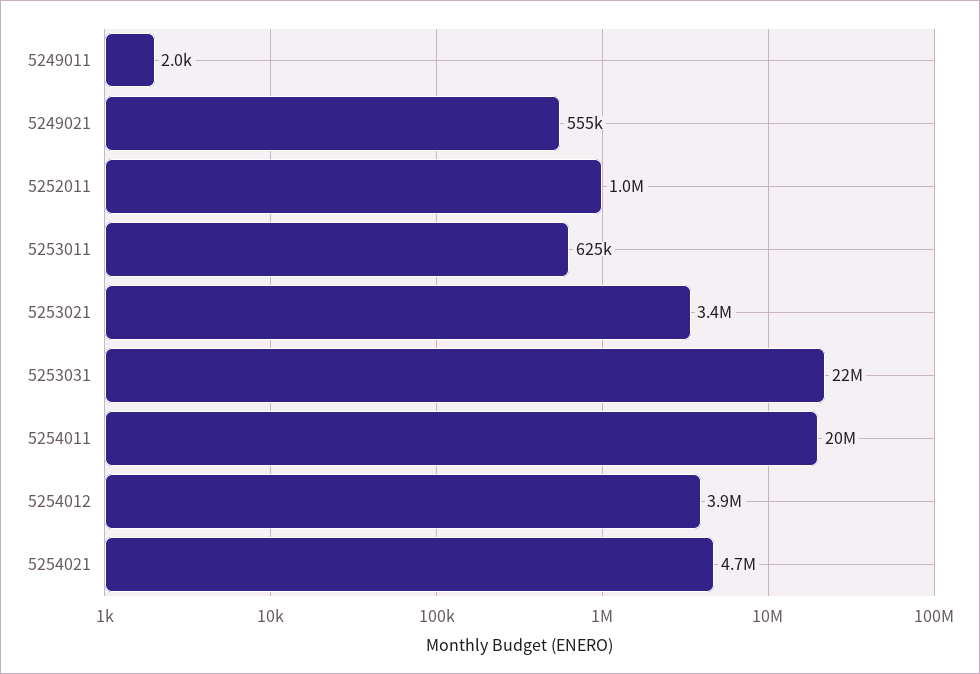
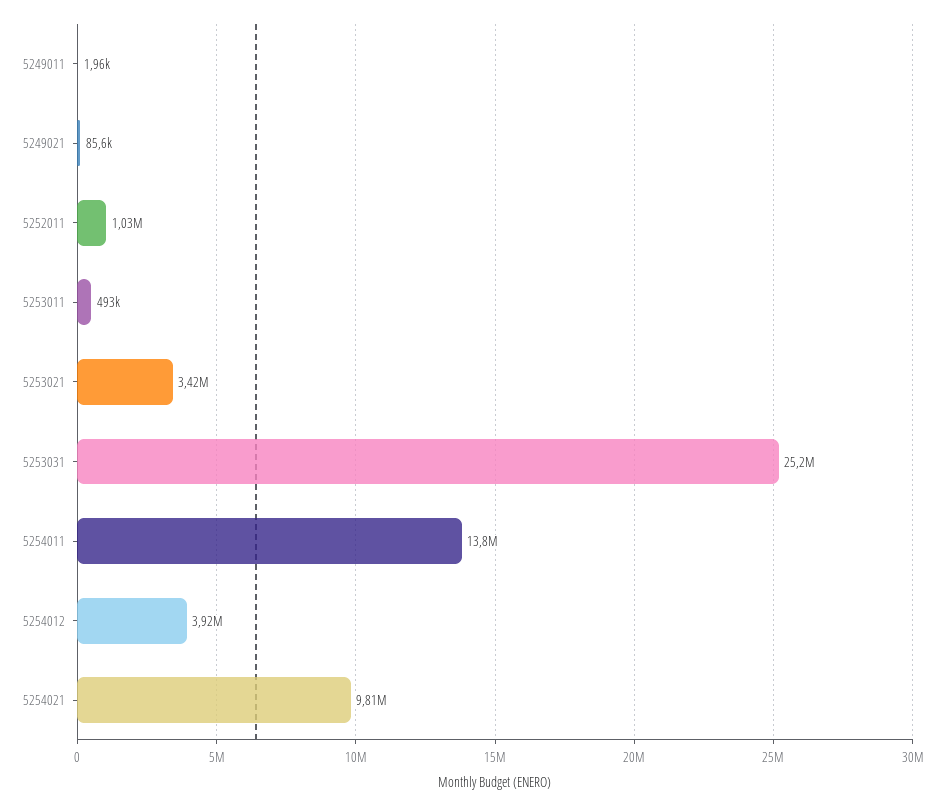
  {
    "5249011": 1960,
-   "5249021": 555000,
+   "5249021": 85600,
    "5252011": 1030000,
-   "5253011": 625000,
+   "5253011": 493000,
    "5253021": 3420000,
-   "5253031": 22000000,
+   "5253031": 25200000,
-   "5254011": 20000000,
+   "5254011": 13800000,
    "5254012": 3920000,
-   "5254021": 4700000
+   "5254021": 9810000
  }

